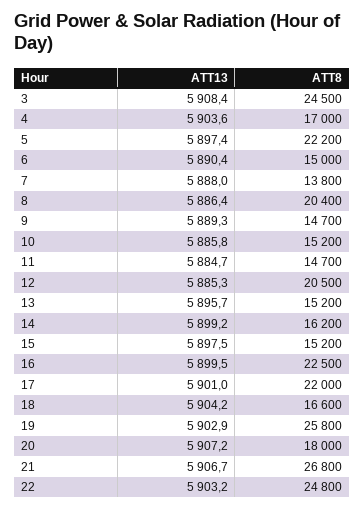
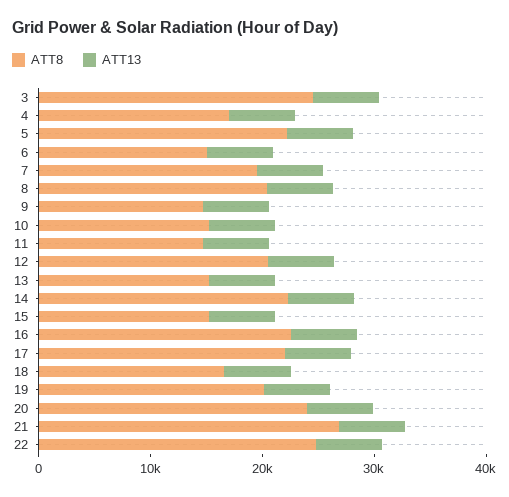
  {
    "ATT13": {
      "3": 5908.4,
      "4": 5903.6,
      "5": 5897.4,
      "6": 5890.4,
      "7": 5888,
      "8": 5886.4,
      "9": 5889.3,
      "10": 5885.8,
      "11": 5884.7,
      "12": 5885.3,
      "13": 5895.7,
      "14": 5899.2,
      "15": 5897.5,
      "16": 5899.5,
      "17": 5901,
      "18": 5904.2,
      "19": 5902.9,
      "20": 5907.2,
      "21": 5906.7,
      "22": 5903.2
    },
    "ATT8": {
      "3": 24500,
      "4": 17000,
      "5": 22200,
      "6": 15000,
-     "7": 13800,
+     "7": 20000,
      "8": 20400,
      "9": 14700,
      "10": 15200,
      "11": 14700,
      "12": 20500,
      "13": 15200,
-     "14": 16200,
+     "14": 22000,
      "15": 15200,
      "16": 22500,
      "17": 22000,
      "18": 16600,
-     "19": 25800,
+     "19": 20000,
-     "20": 18000,
+     "20": 24000,
      "21": 26800,
      "22": 24800
    }
  }

